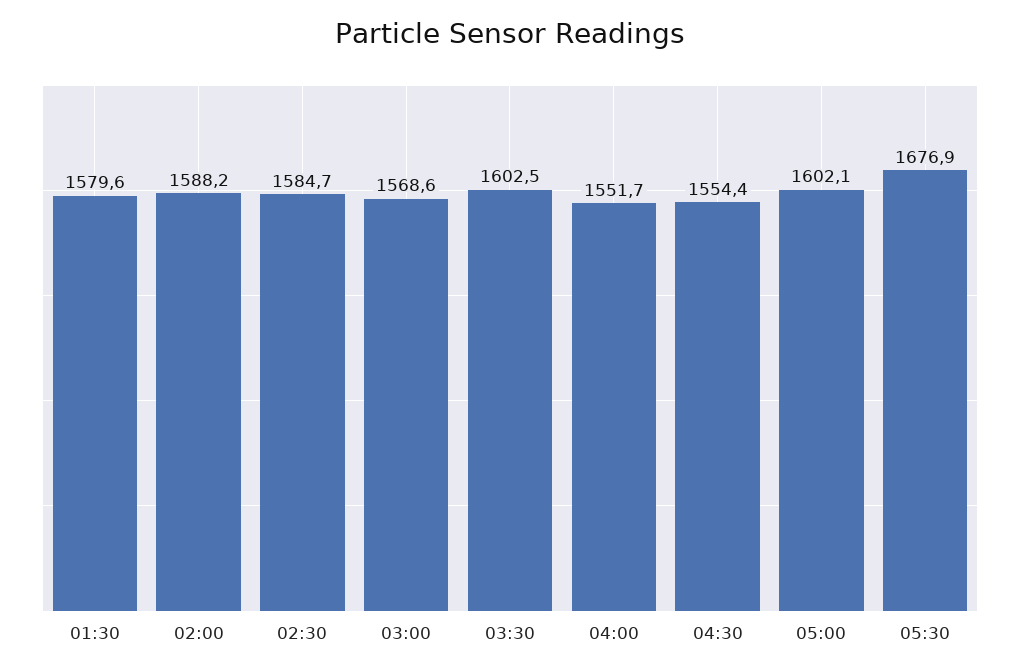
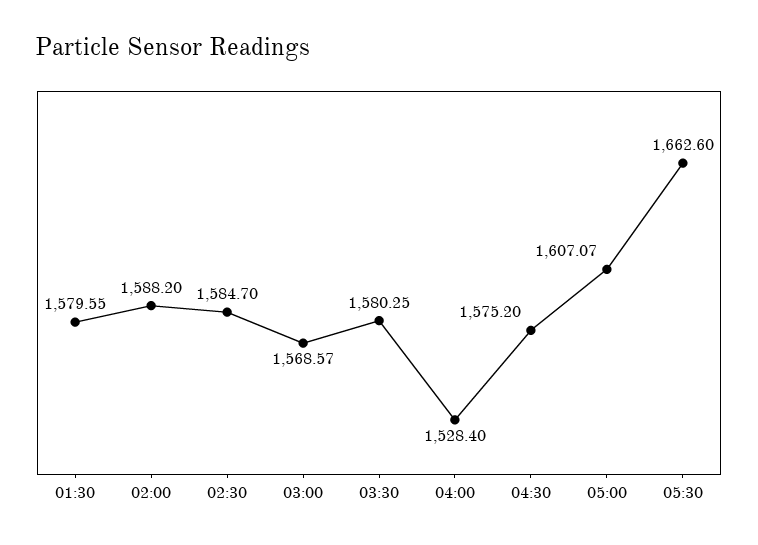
  {
    "01:30": 1579.55,
    "02:00": 1588.2,
    "02:30": 1584.7,
    "03:00": 1568.57,
-   "03:30": 1602.5,
+   "03:30": 1580.25,
-   "04:00": 1551.7,
+   "04:00": 1528.4,
-   "04:30": 1554.4,
+   "04:30": 1575.2,
-   "05:00": 1602.1,
+   "05:00": 1607.07,
-   "05:30": 1676.9
+   "05:30": 1662.6
  }

